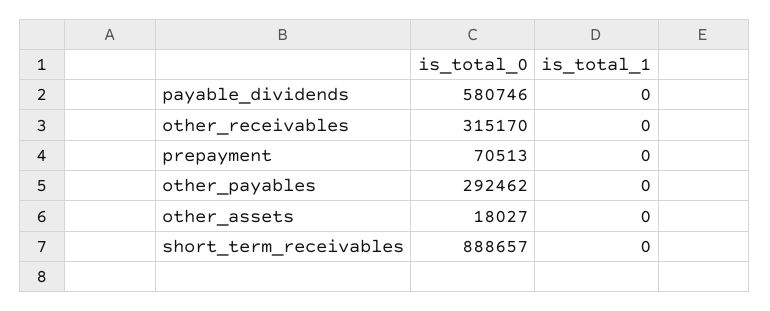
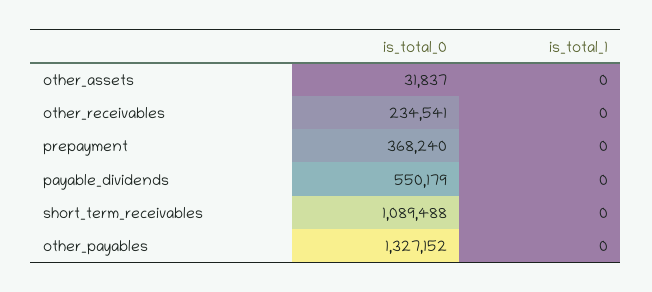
  {
    "is_total_0": {
-     "payable_dividends": 580746,
+     "payable_dividends": 550179,
-     "other_receivables": 315170,
+     "other_receivables": 234541,
-     "prepayment": 70513,
+     "prepayment": 368240,
-     "other_payables": 292462,
+     "other_payables": 1327152,
-     "other_assets": 18027,
+     "other_assets": 31837,
-     "short_term_receivables": 888657
+     "short_term_receivables": 1089488
    },
    "is_total_1": {
      "payable_dividends": 0,
      "other_receivables": 0,
      "prepayment": 0,
      "other_payables": 0,
      "other_assets": 0,
      "short_term_receivables": 0
    }
  }

